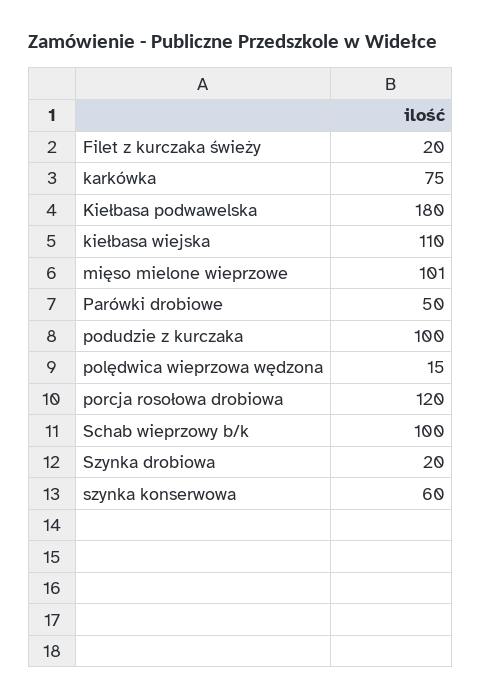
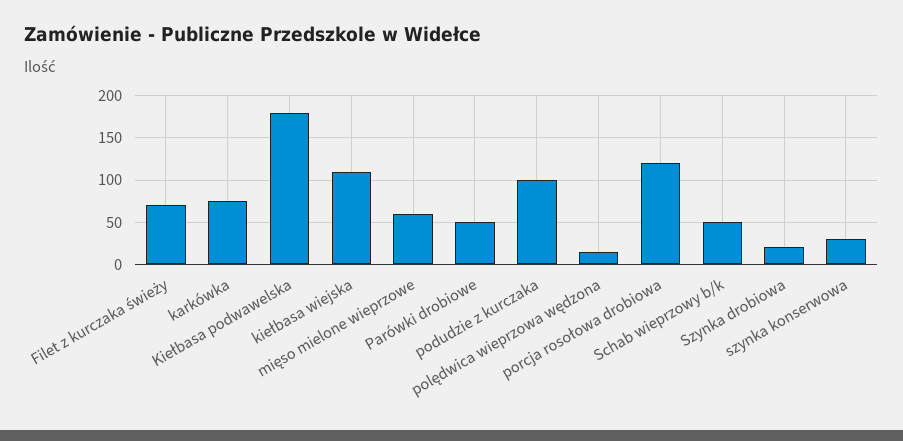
  {
-   "Filet z kurczaka świeży": 20,
+   "Filet z kurczaka świeży": 70,
    "karkówka": 75,
    "Kiełbasa podwawelska": 180,
    "kiełbasa wiejska": 110,
-   "mięso mielone wieprzowe": 101,
+   "mięso mielone wieprzowe": 60,
    "Parówki drobiowe": 50,
    "podudzie z kurczaka": 100,
    "polędwica wieprzowa wędzona": 15,
    "porcja rosołowa drobiowa": 120,
-   "Schab wieprzowy b/k": 100,
+   "Schab wieprzowy b/k": 50,
    "Szynka drobiowa": 20,
-   "szynka konserwowa": 60
+   "szynka konserwowa": 30
  }

